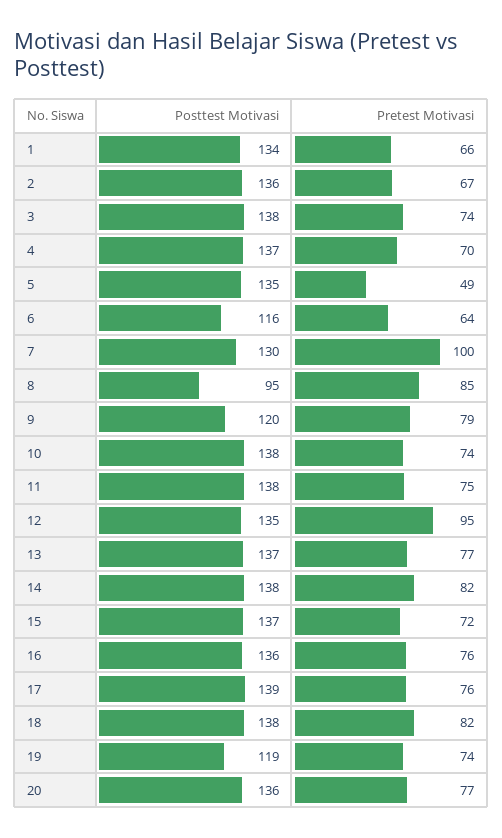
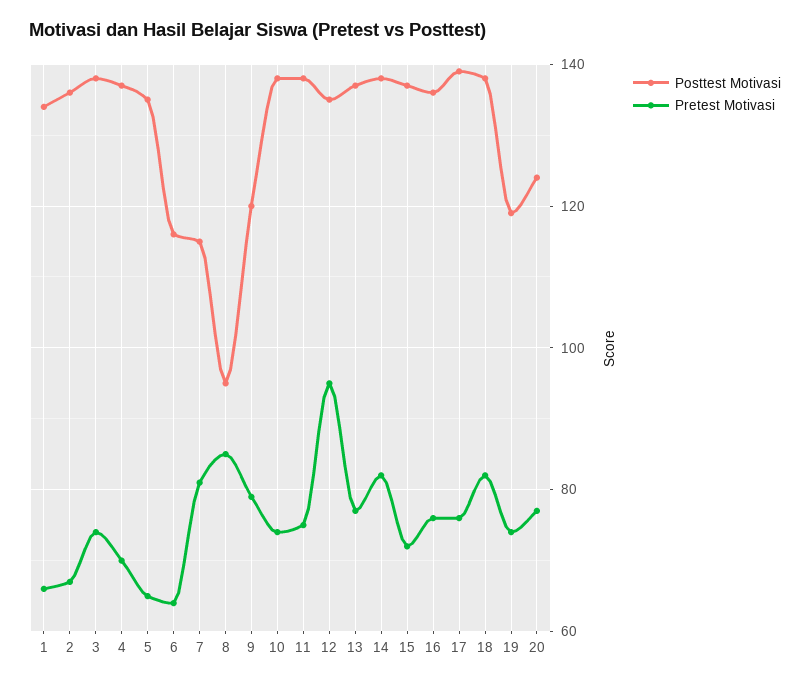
  {
    "Posttest Motivasi": {
      "1": 134,
      "2": 136,
      "3": 138,
      "4": 137,
      "5": 135,
      "6": 116,
-     "7": 130,
+     "7": 115,
      "8": 95,
      "9": 120,
      "10": 138,
      "11": 138,
      "12": 135,
      "13": 137,
      "14": 138,
      "15": 137,
      "16": 136,
      "17": 139,
      "18": 138,
      "19": 119,
-     "20": 136
+     "20": 125
    },
    "Pretest Motivasi": {
      "1": 66,
      "2": 67,
      "3": 74,
      "4": 70,
-     "5": 49,
+     "5": 65,
      "6": 64,
-     "7": 100,
+     "7": 80,
      "8": 85,
      "9": 79,
      "10": 74,
      "11": 75,
      "12": 95,
      "13": 77,
      "14": 82,
      "15": 72,
      "16": 76,
      "17": 76,
      "18": 82,
      "19": 74,
      "20": 77
    }
  }

